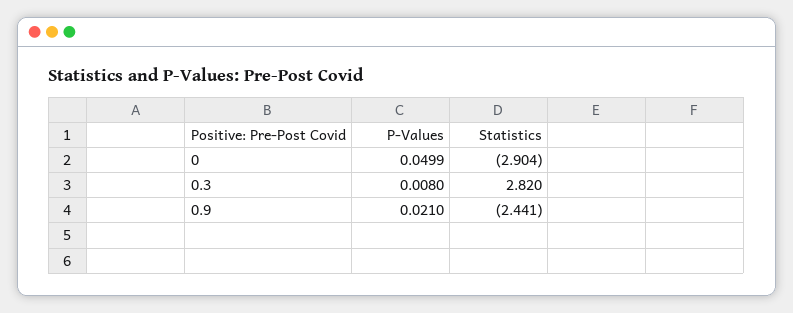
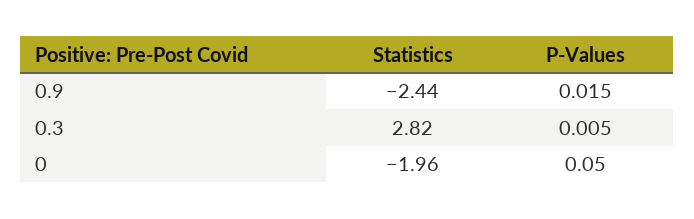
  {
    "P-Values": {
      "0": 0.0499,
-     "0.3": 0.008,
+     "0.3": 0.005,
-     "0.9": 0.021
+     "0.9": 0.015
    },
    "Statistics": {
-     "0": -2.904,
+     "0": -1.96,
      "0.3": 2.82,
      "0.9": -2.441
    }
  }

